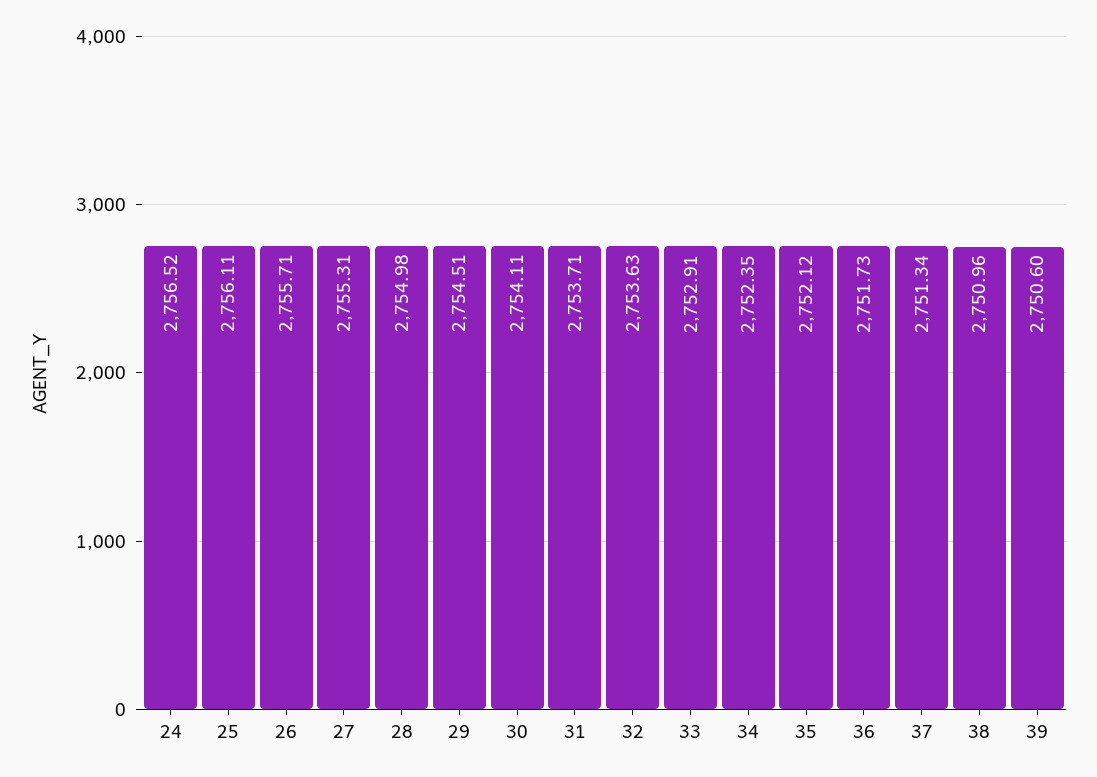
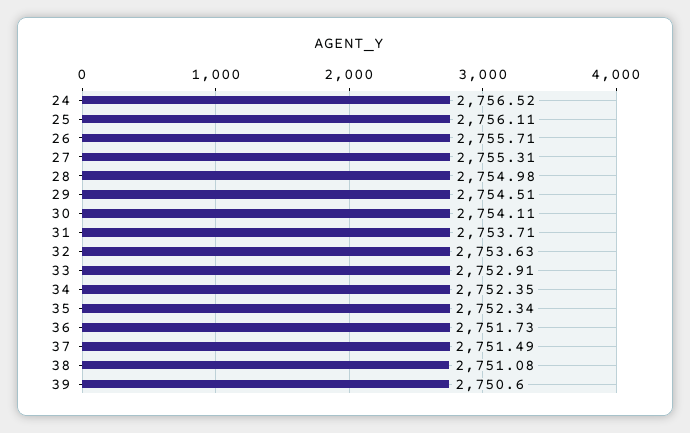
  {
    "24": 2756.52,
    "25": 2756.11,
    "26": 2755.71,
    "27": 2755.31,
    "28": 2754.98,
    "29": 2754.51,
    "30": 2754.11,
    "31": 2753.71,
    "32": 2753.63,
    "33": 2752.91,
    "34": 2752.35,
-   "35": 2752.12,
+   "35": 2752.34,
    "36": 2751.73,
-   "37": 2751.34,
+   "37": 2751.49,
-   "38": 2750.96,
+   "38": 2751.08,
    "39": 2750.6
  }

